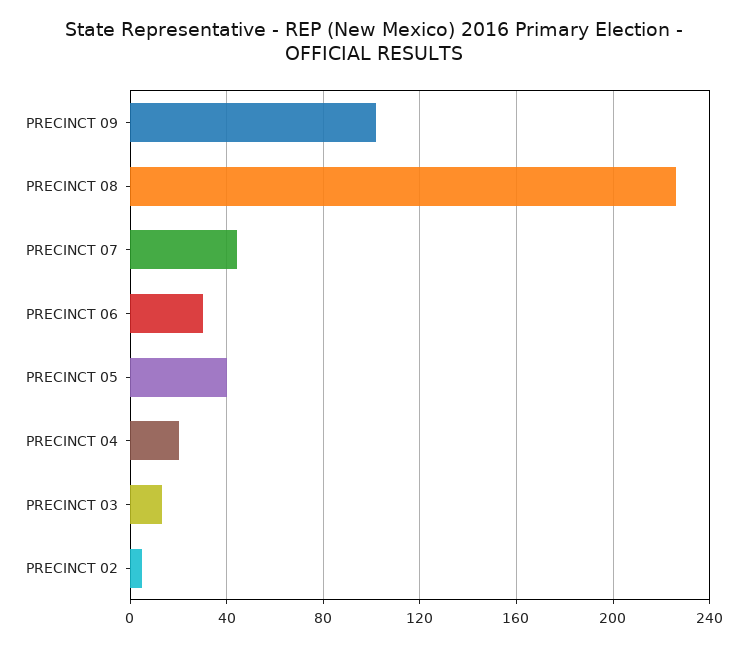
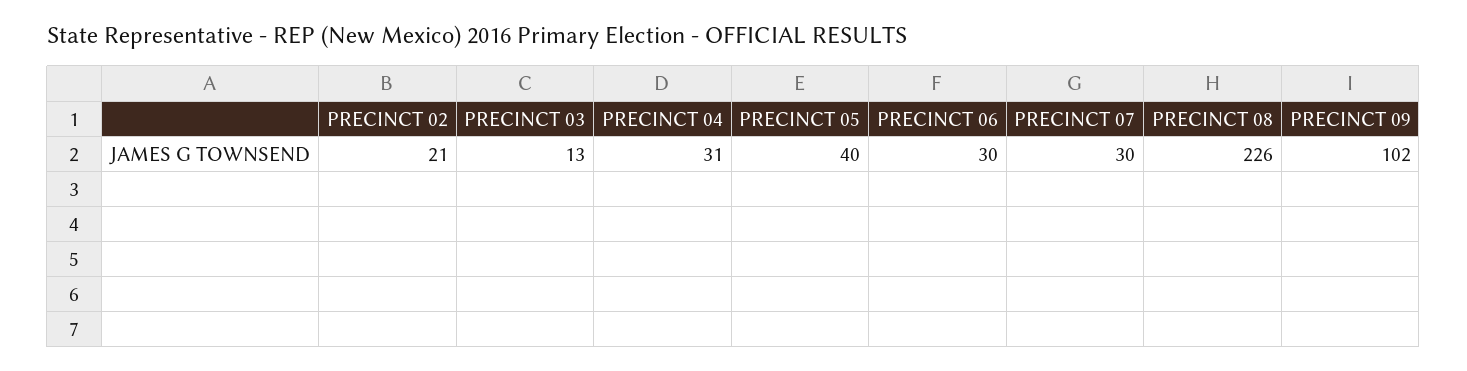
  {
    "PRECINCT 09": 102,
    "PRECINCT 08": 226,
-   "PRECINCT 07": 45,
+   "PRECINCT 07": 30,
    "PRECINCT 06": 30,
    "PRECINCT 05": 40,
-   "PRECINCT 04": 20,
+   "PRECINCT 04": 31,
    "PRECINCT 03": 13,
-   "PRECINCT 02": 5
+   "PRECINCT 02": 21
  }

